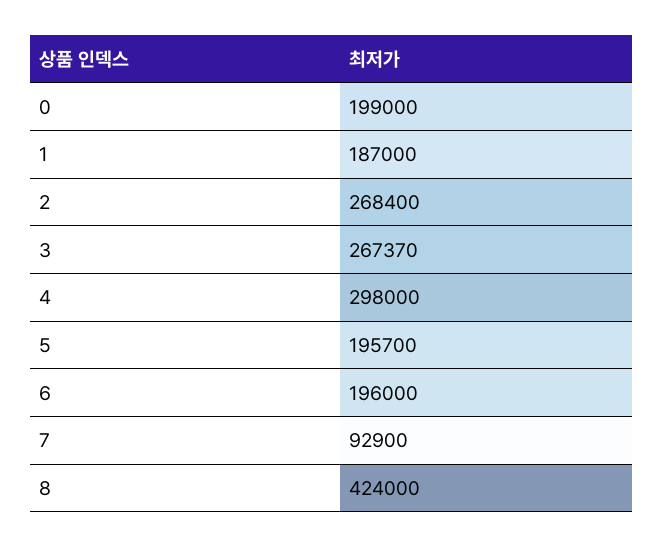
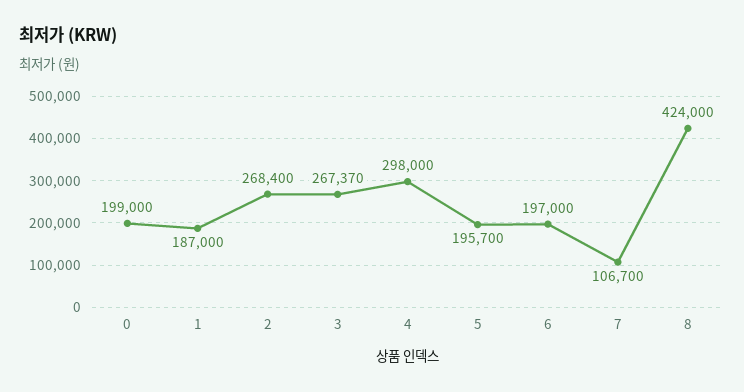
  {
    "0": 199000,
    "1": 187000,
    "2": 268400,
    "3": 267370,
    "4": 298000,
    "5": 195700,
-   "6": 196000,
+   "6": 197000,
-   "7": 92900,
+   "7": 106700,
    "8": 424000
  }

